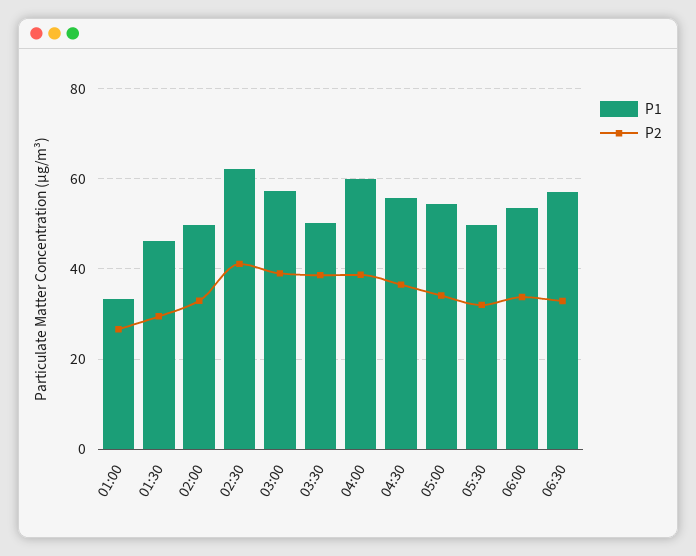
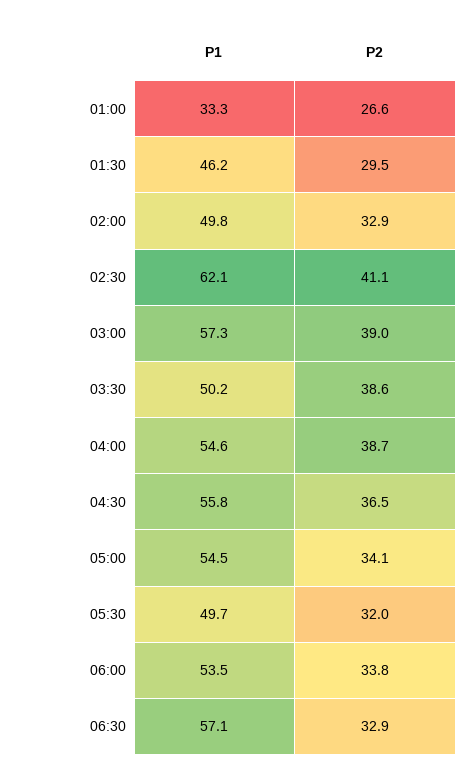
  {
    "P1": {
      "01:00": 33.3,
      "01:30": 46.2,
      "02:00": 49.8,
      "02:30": 62.1,
      "03:00": 57.3,
      "03:30": 50.2,
-     "04:00": 60,
+     "04:00": 54.6,
      "04:30": 55.8,
      "05:00": 54.5,
      "05:30": 49.7,
      "06:00": 53.5,
      "06:30": 57.1
    },
    "P2": {
      "01:00": 26.6,
      "01:30": 29.5,
      "02:00": 32.9,
      "02:30": 41.1,
      "03:00": 39,
      "03:30": 38.6,
      "04:00": 38.7,
      "04:30": 36.5,
      "05:00": 34.1,
      "05:30": 32,
      "06:00": 33.8,
      "06:30": 32.9
    }
  }

